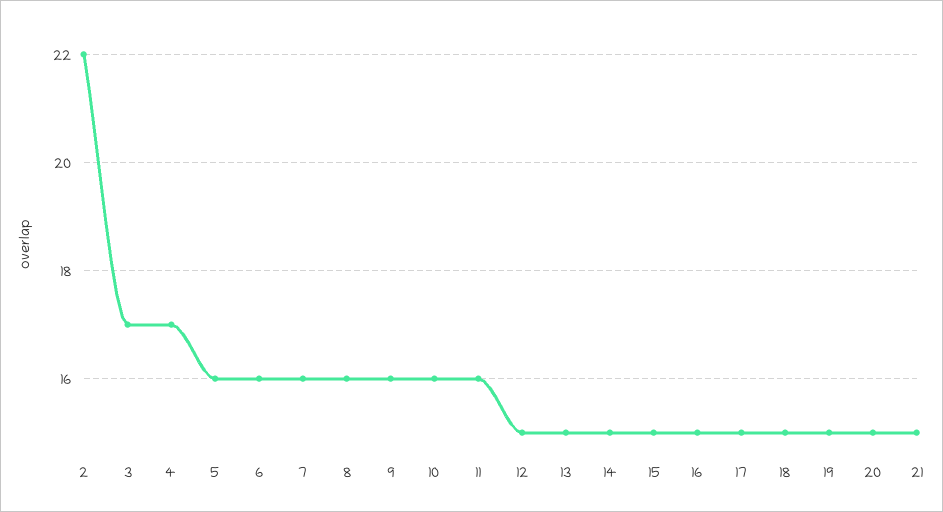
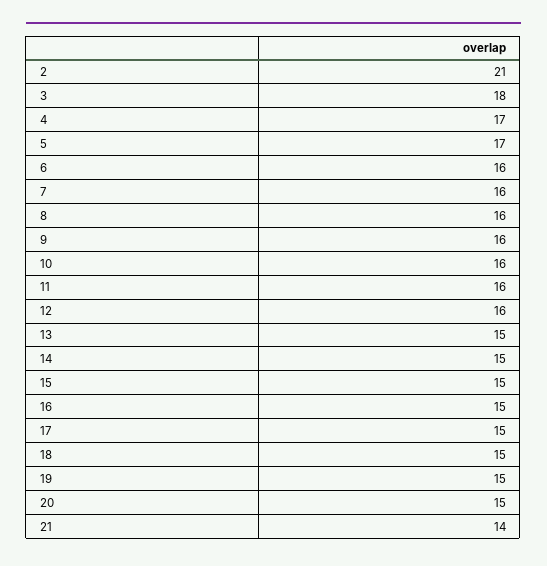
  {
-   "2": 22,
+   "2": 21,
-   "3": 17,
+   "3": 18,
    "4": 17,
-   "5": 16,
+   "5": 17,
    "6": 16,
    "7": 16,
    "8": 16,
    "9": 16,
    "10": 16,
    "11": 16,
-   "12": 15,
+   "12": 16,
    "13": 15,
    "14": 15,
    "15": 15,
    "16": 15,
    "17": 15,
    "18": 15,
    "19": 15,
    "20": 15,
-   "21": 15
+   "21": 14
  }

